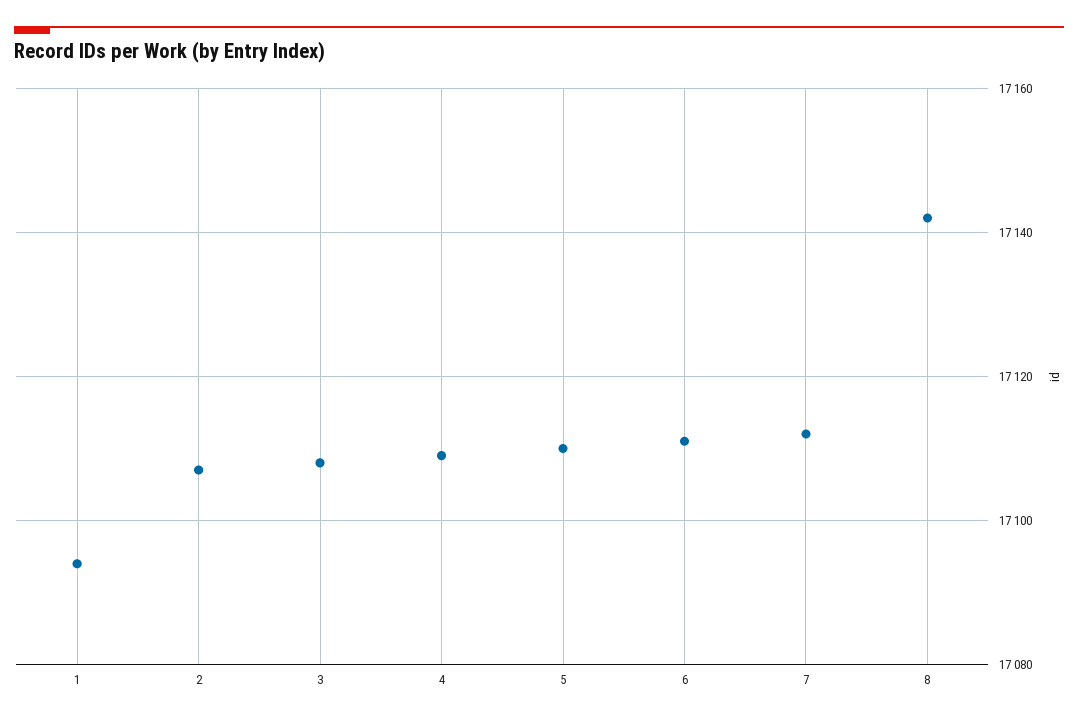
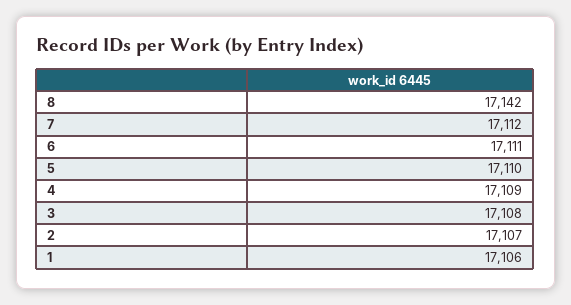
  {
-   "1": 17095,
+   "1": 17106,
    "2": 17107,
    "3": 17108,
    "4": 17109,
    "5": 17110,
    "6": 17111,
    "7": 17112,
    "8": 17142
  }

